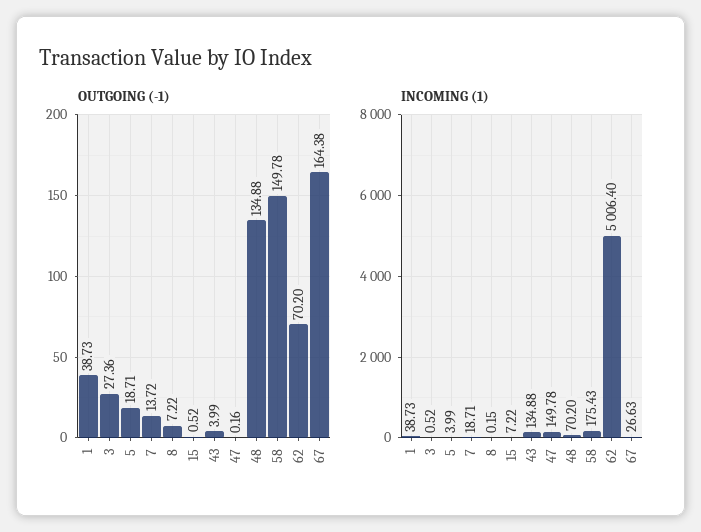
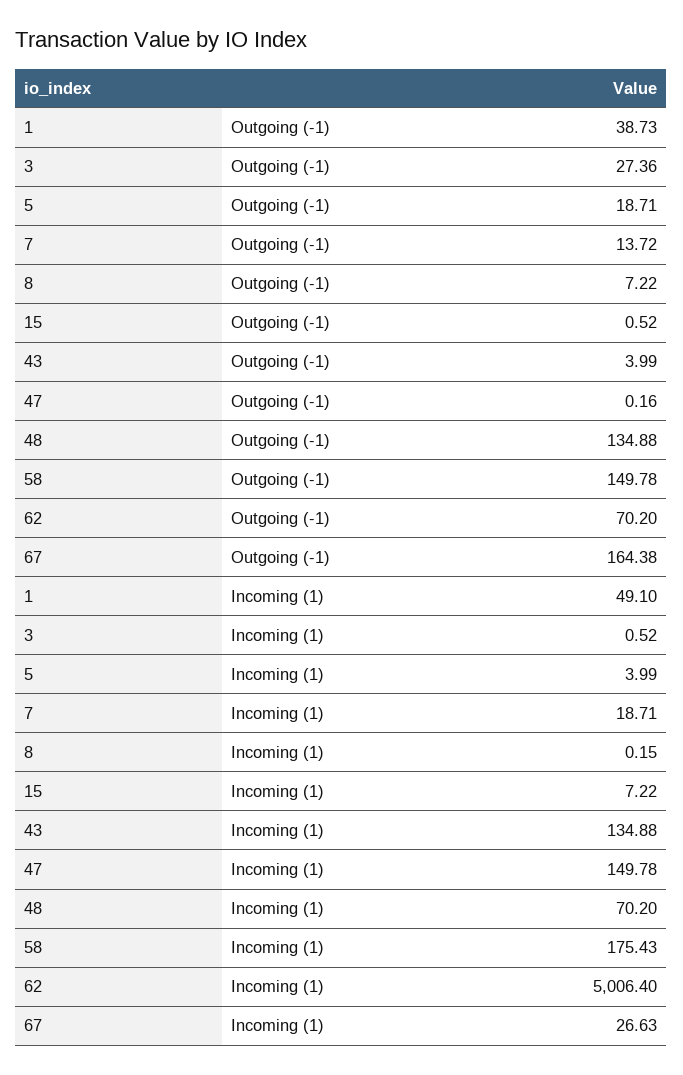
  {
    "OUTGOING (-1)": {
      "1": 38.73,
      "3": 27.36,
      "5": 18.71,
      "7": 13.72,
      "8": 7.22,
      "15": 0.52,
      "43": 3.99,
      "47": 0.16,
      "48": 134.88,
      "58": 149.78,
      "62": 70.2,
      "67": 164.38
    },
    "INCOMING (1)": {
-     "1": 38.73,
+     "1": 49.1,
      "3": 0.52,
      "5": 3.99,
      "7": 18.71,
      "8": 0.15,
      "15": 7.22,
      "43": 134.88,
      "47": 149.78,
      "48": 70.2,
      "58": 175.43,
      "62": 5006.4,
      "67": 26.63
    }
  }

